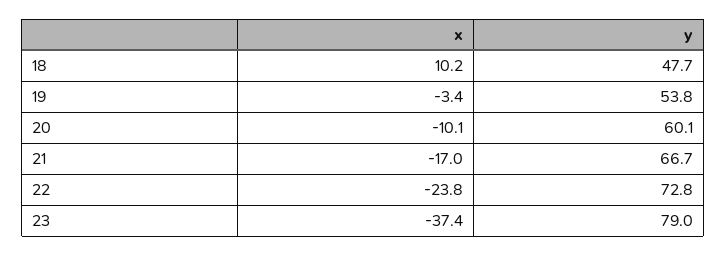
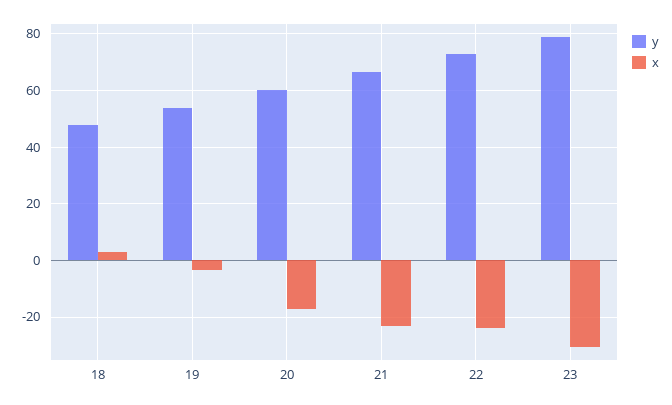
  {
    "x": {
-     "18": 10.2,
+     "18": 2.5,
      "19": -3.4,
-     "20": -10.1,
+     "20": -17.5,
-     "21": -17,
+     "21": -22.5,
      "22": -23.8,
-     "23": -37.4
+     "23": -30
    },
    "y": {
      "18": 47.7,
      "19": 53.8,
      "20": 60.1,
      "21": 66.7,
      "22": 72.8,
      "23": 79
    }
  }

